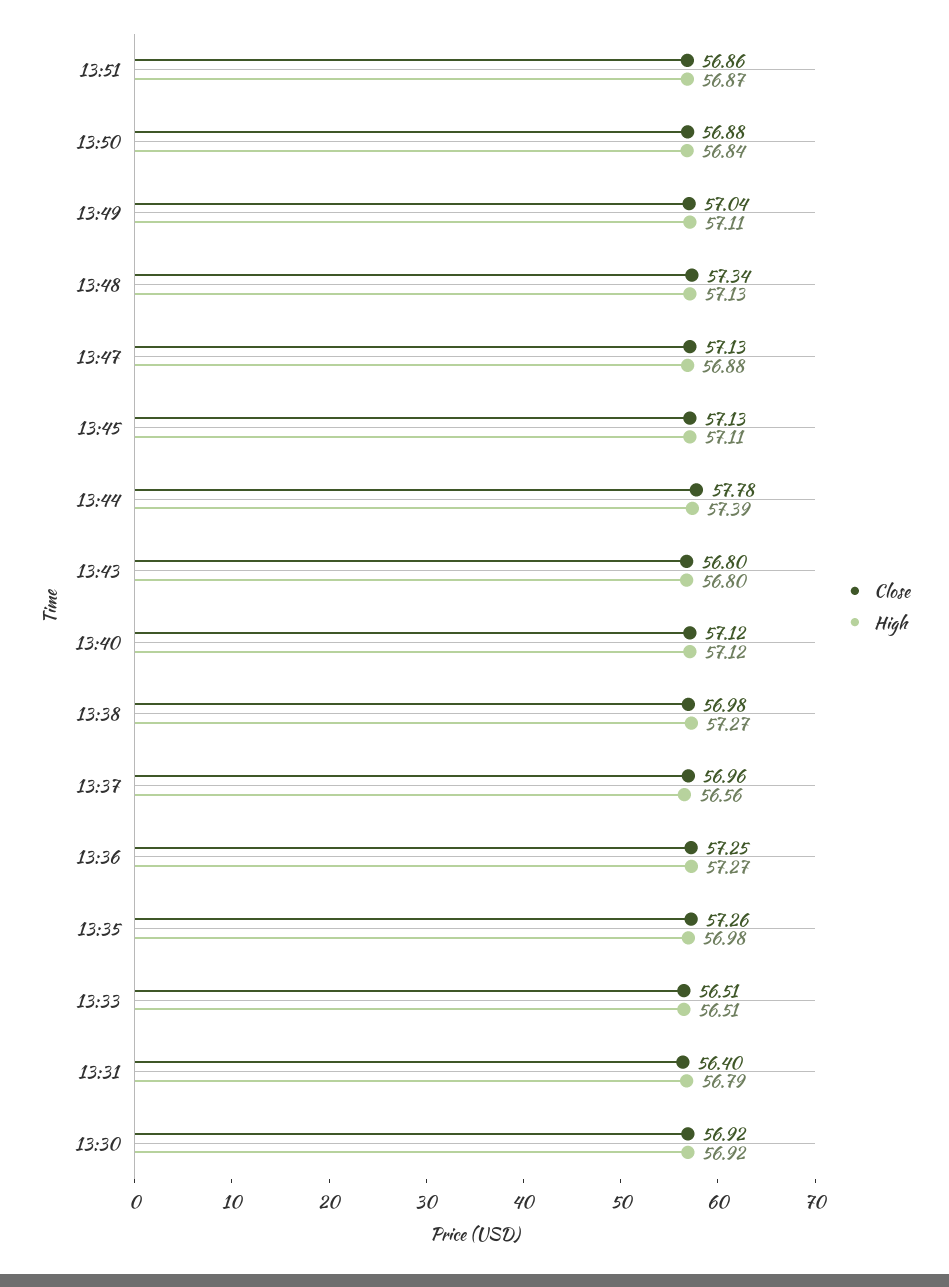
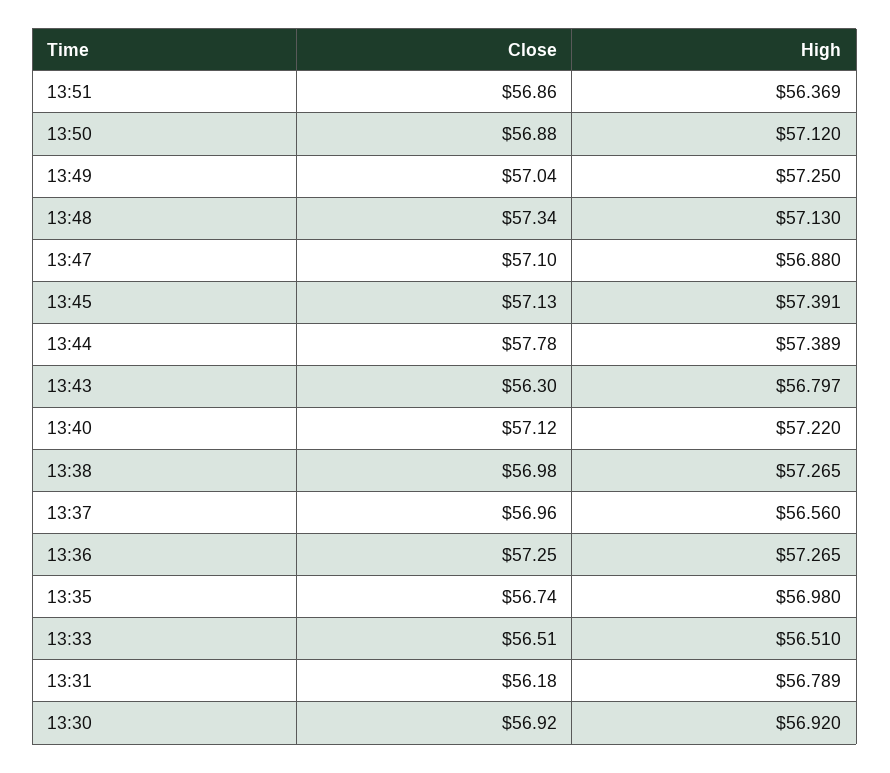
  {
    "Close": {
      "13:51": 56.86,
      "13:50": 56.88,
      "13:49": 57.04,
      "13:48": 57.34,
-     "13:47": 57.13,
+     "13:47": 57.1,
      "13:45": 57.13,
      "13:44": 57.78,
-     "13:43": 56.8,
+     "13:43": 56.3,
      "13:40": 57.12,
      "13:38": 56.98,
      "13:37": 56.96,
      "13:36": 57.25,
-     "13:35": 57.26,
+     "13:35": 56.74,
      "13:33": 56.51,
-     "13:31": 56.4,
+     "13:31": 56.18,
      "13:30": 56.92
    },
    "High": {
-     "13:51": 56.87,
+     "13:51": 56.369,
-     "13:50": 56.84,
+     "13:50": 57.12,
-     "13:49": 57.11,
+     "13:49": 57.25,
      "13:48": 57.13,
      "13:47": 56.88,
-     "13:45": 57.11,
+     "13:45": 57.391,
      "13:44": 57.389,
      "13:43": 56.797,
-     "13:40": 57.12,
+     "13:40": 57.22,
      "13:38": 57.265,
      "13:37": 56.56,
      "13:36": 57.265,
      "13:35": 56.98,
      "13:33": 56.51,
      "13:31": 56.789,
      "13:30": 56.92
    }
  }

